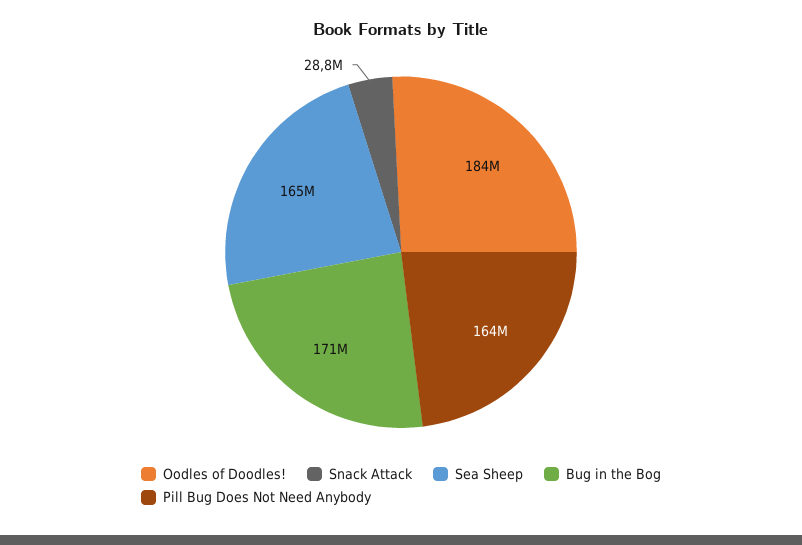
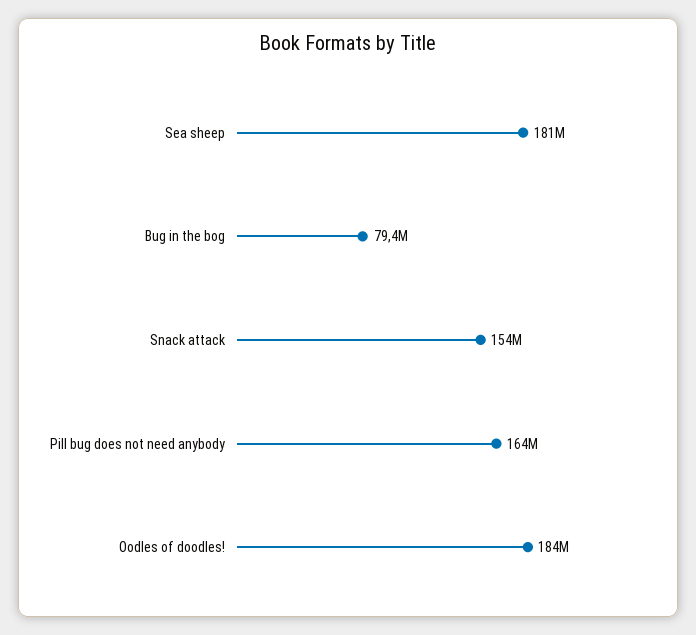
  {
    "Oodles of Doodles!": 184000000,
-   "Snack Attack": 28800000,
+   "Snack Attack": 154000000,
-   "Sea Sheep": 165000000,
+   "Sea Sheep": 181000000,
-   "Bug in the Bog": 171000000,
+   "Bug in the Bog": 79400000,
    "Pill Bug Does Not Need Anybody": 164000000
  }

